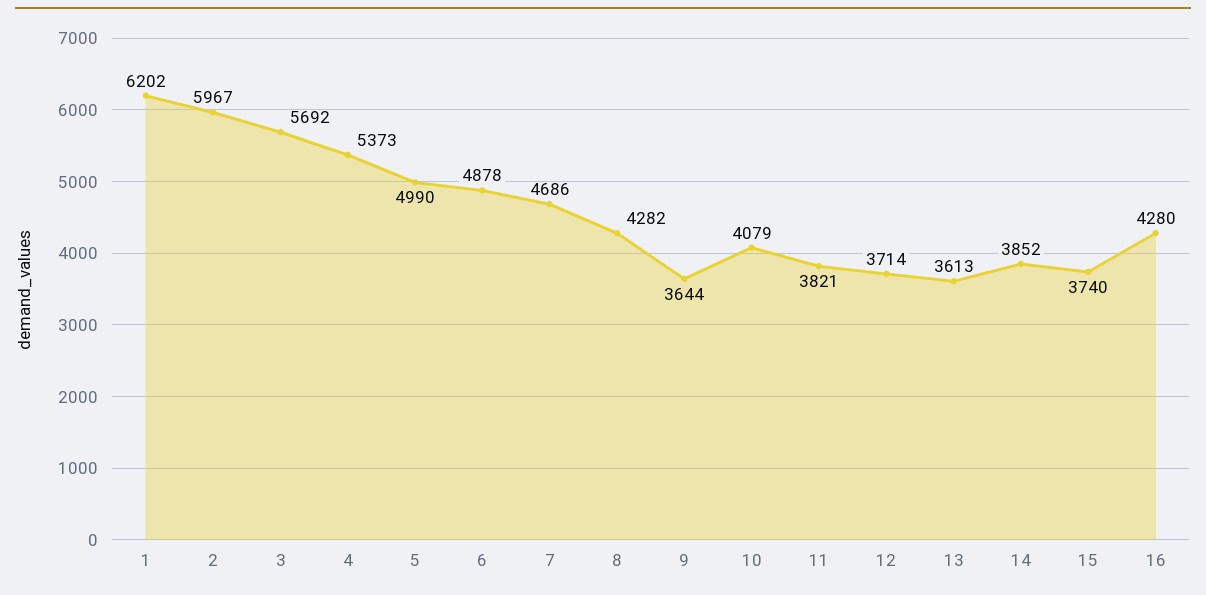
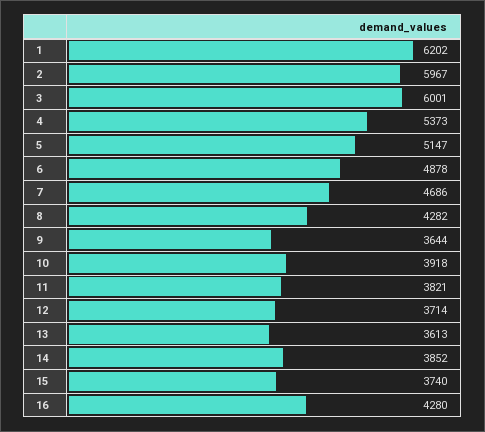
  {
    "1": 6202,
    "2": 5967,
-   "3": 5692,
+   "3": 6001,
    "4": 5373,
-   "5": 4990,
+   "5": 5147,
    "6": 4878,
    "7": 4686,
    "8": 4282,
    "9": 3644,
-   "10": 4079,
+   "10": 3918,
    "11": 3821,
    "12": 3714,
    "13": 3613,
    "14": 3852,
    "15": 3740,
    "16": 4280
  }

